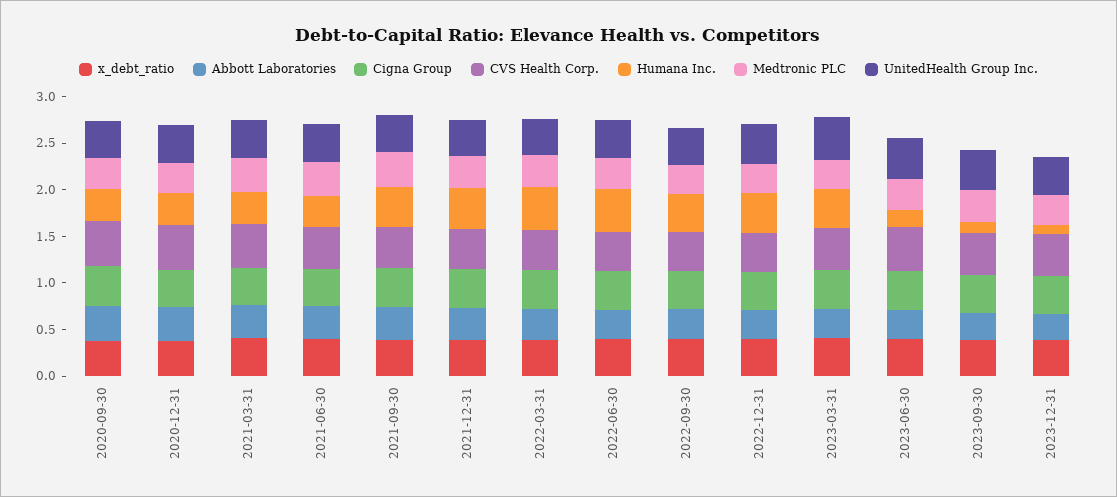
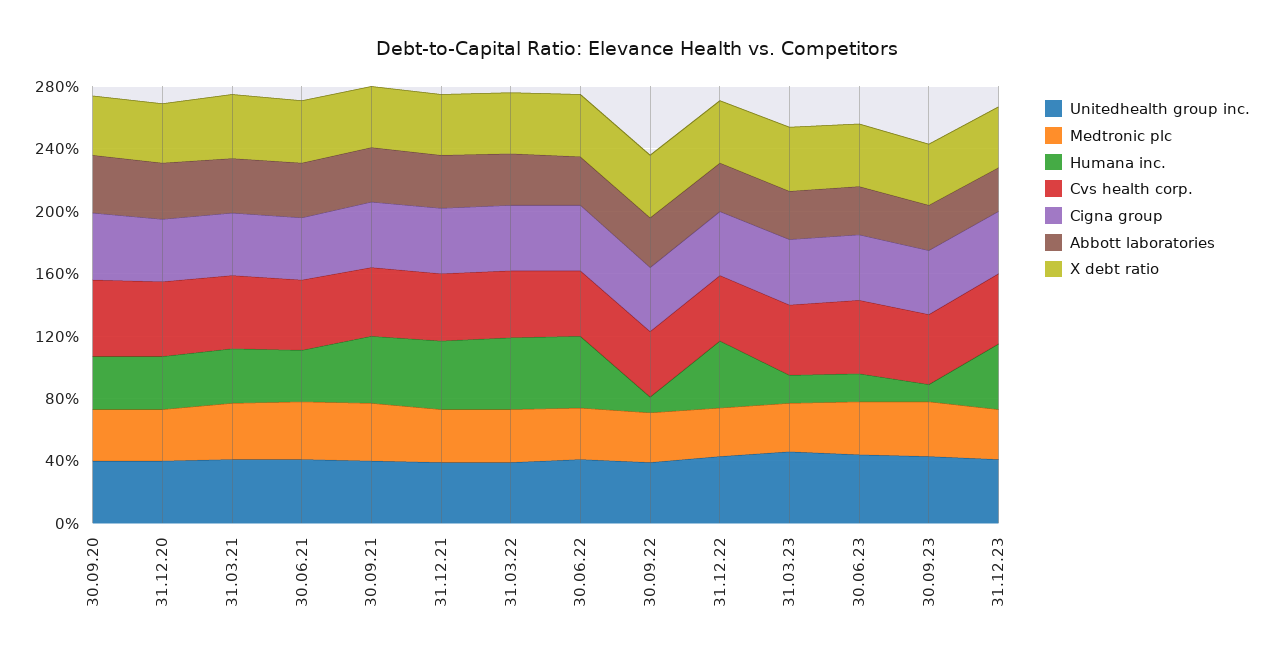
  {
    "x_debt_ratio": {
      "2020-09-30": 0.4,
      "2020-12-31": 0.4,
      "2021-03-31": 0.4,
      "2021-06-30": 0.4,
      "2021-09-30": 0.4,
      "2021-12-31": 0.4,
      "2022-03-31": 0.4,
      "2022-06-30": 0.4,
      "2022-09-30": 0.4,
      "2022-12-31": 0.4,
      "2023-03-31": 0.4,
      "2023-06-30": 0.4,
      "2023-09-30": 0.4,
      "2023-12-31": 0.4
    },
    "Abbott Laboratories": {
      "2020-09-30": 0.4,
      "2020-12-31": 0.4,
      "2021-03-31": 0.4,
      "2021-06-30": 0.4,
      "2021-09-30": 0.4,
      "2021-12-31": 0.3,
      "2022-03-31": 0.3,
      "2022-06-30": 0.3,
      "2022-09-30": 0.3,
      "2022-12-31": 0.3,
      "2023-03-31": 0.3,
      "2023-06-30": 0.3,
      "2023-09-30": 0.3,
      "2023-12-31": 0.3
    },
    "Cigna Group": {
      "2020-09-30": 0.4,
      "2020-12-31": 0.4,
      "2021-03-31": 0.4,
      "2021-06-30": 0.4,
      "2021-09-30": 0.4,
      "2021-12-31": 0.4,
      "2022-03-31": 0.4,
      "2022-06-30": 0.4,
      "2022-09-30": 0.4,
      "2022-12-31": 0.4,
      "2023-03-31": 0.4,
      "2023-06-30": 0.4,
      "2023-09-30": 0.4,
      "2023-12-31": 0.4
    },
    "CVS Health Corp.": {
      "2020-09-30": 0.5,
      "2020-12-31": 0.5,
      "2021-03-31": 0.5,
      "2021-06-30": 0.5,
      "2021-09-30": 0.4,
      "2021-12-31": 0.4,
      "2022-03-31": 0.4,
      "2022-06-30": 0.4,
      "2022-09-30": 0.4,
      "2022-12-31": 0.4,
      "2023-03-31": 0.5,
      "2023-06-30": 0.5,
      "2023-09-30": 0.5,
      "2023-12-31": 0.5
    },
    "Humana Inc.": {
      "2020-09-30": 0.3,
      "2020-12-31": 0.3,
      "2021-03-31": 0.4,
      "2021-06-30": 0.3,
      "2021-09-30": 0.4,
      "2021-12-31": 0.4,
      "2022-03-31": 0.5,
      "2022-06-30": 0.5,
-     "2022-09-30": 0.4,
+     "2022-09-30": 0.1,
      "2022-12-31": 0.4,
-     "2023-03-31": 0.4,
+     "2023-03-31": 0.2,
      "2023-06-30": 0.2,
      "2023-09-30": 0.1,
-     "2023-12-31": 0.1
+     "2023-12-31": 0.4
    },
    "Medtronic PLC": {
      "2020-09-30": 0.3,
      "2020-12-31": 0.3,
      "2021-03-31": 0.4,
      "2021-06-30": 0.4,
      "2021-09-30": 0.4,
      "2021-12-31": 0.3,
      "2022-03-31": 0.3,
      "2022-06-30": 0.3,
      "2022-09-30": 0.3,
      "2022-12-31": 0.3,
      "2023-03-31": 0.3,
      "2023-06-30": 0.3,
      "2023-09-30": 0.4,
      "2023-12-31": 0.3
    },
    "UnitedHealth Group Inc.": {
      "2020-09-30": 0.4,
      "2020-12-31": 0.4,
      "2021-03-31": 0.4,
      "2021-06-30": 0.4,
      "2021-09-30": 0.4,
      "2021-12-31": 0.4,
      "2022-03-31": 0.4,
      "2022-06-30": 0.4,
      "2022-09-30": 0.4,
      "2022-12-31": 0.4,
      "2023-03-31": 0.5,
      "2023-06-30": 0.4,
      "2023-09-30": 0.4,
      "2023-12-31": 0.4
    }
  }

